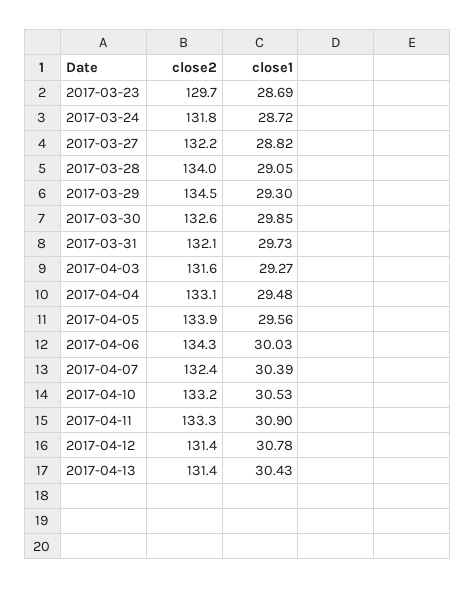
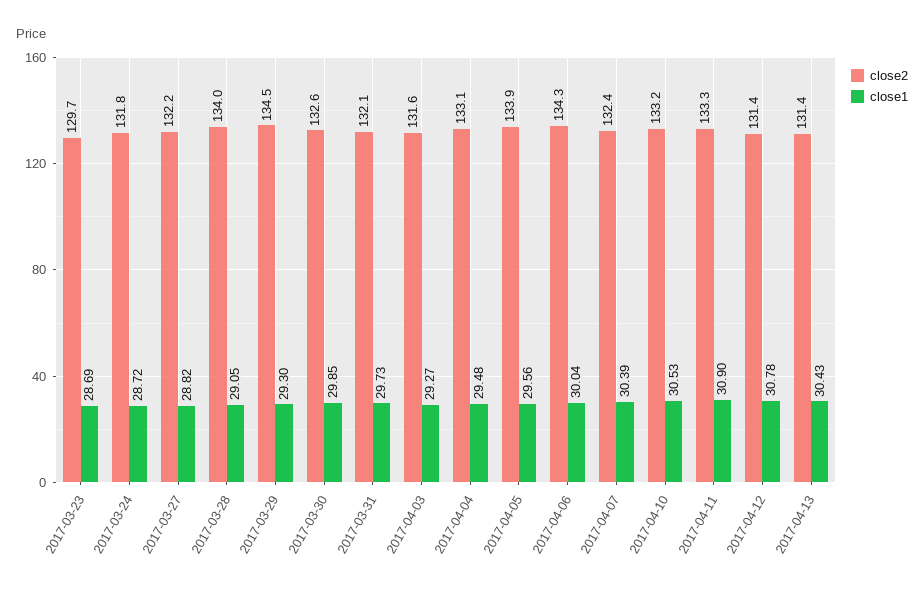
  {
    "close2": {
      "2017-03-23": 129.7,
      "2017-03-24": 131.8,
      "2017-03-27": 132.2,
      "2017-03-28": 134,
      "2017-03-29": 134.5,
      "2017-03-30": 132.6,
      "2017-03-31": 132.1,
      "2017-04-03": 131.6,
      "2017-04-04": 133.1,
      "2017-04-05": 133.9,
      "2017-04-06": 134.3,
      "2017-04-07": 132.4,
      "2017-04-10": 133.2,
      "2017-04-11": 133.3,
      "2017-04-12": 131.4,
      "2017-04-13": 131.4
    },
    "close1": {
      "2017-03-23": 28.69,
      "2017-03-24": 28.72,
      "2017-03-27": 28.82,
      "2017-03-28": 29.05,
      "2017-03-29": 29.3,
      "2017-03-30": 29.85,
      "2017-03-31": 29.73,
      "2017-04-03": 29.27,
      "2017-04-04": 29.48,
      "2017-04-05": 29.56,
-     "2017-04-06": 30.03,
+     "2017-04-06": 30.04,
      "2017-04-07": 30.39,
      "2017-04-10": 30.53,
      "2017-04-11": 30.9,
      "2017-04-12": 30.78,
      "2017-04-13": 30.43
    }
  }

